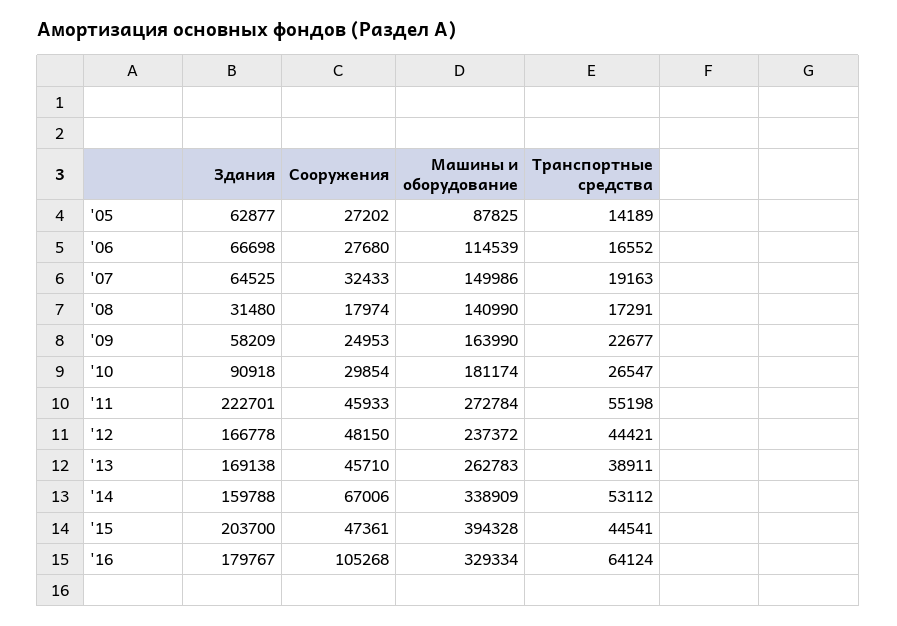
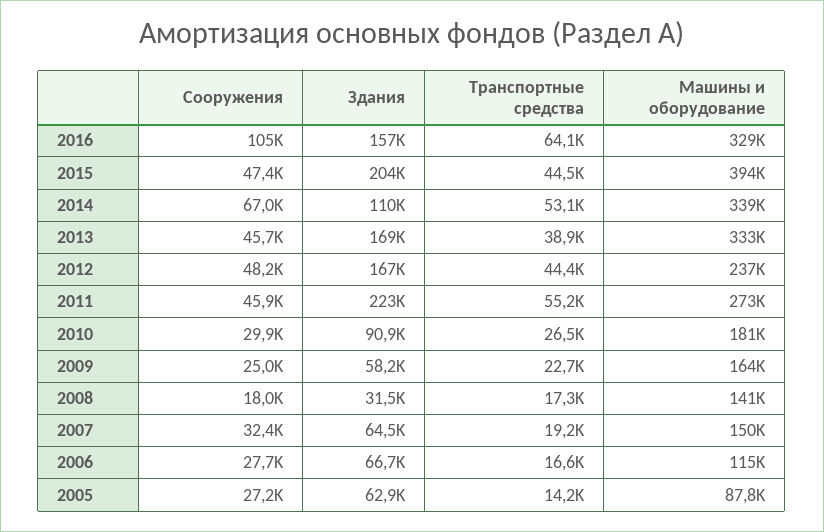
  {
    "Здания": {
      "'05": 62877,
      "'06": 66698,
      "'07": 64525,
      "'08": 31480,
      "'09": 58209,
      "'10": 90918,
      "'11": 222701,
      "'12": 166778,
      "'13": 169138,
-     "'14": 159788,
+     "'14": 110000,
      "'15": 203700,
-     "'16": 179767
+     "'16": 157000
    },
    "Сооружения": {
      "'05": 27202,
      "'06": 27680,
      "'07": 32433,
      "'08": 17974,
      "'09": 24953,
      "'10": 29854,
      "'11": 45933,
      "'12": 48150,
      "'13": 45710,
      "'14": 67006,
      "'15": 47361,
      "'16": 105268
    },
    "Машины и оборудование": {
      "'05": 87825,
      "'06": 114539,
      "'07": 149986,
      "'08": 140990,
      "'09": 163990,
      "'10": 181174,
      "'11": 272784,
      "'12": 237372,
-     "'13": 262783,
+     "'13": 333000,
      "'14": 338909,
      "'15": 394328,
      "'16": 329334
    },
    "Транспортные средства": {
      "'05": 14189,
      "'06": 16552,
      "'07": 19163,
      "'08": 17291,
      "'09": 22677,
      "'10": 26547,
      "'11": 55198,
      "'12": 44421,
      "'13": 38911,
      "'14": 53112,
      "'15": 44541,
      "'16": 64124
    }
  }

